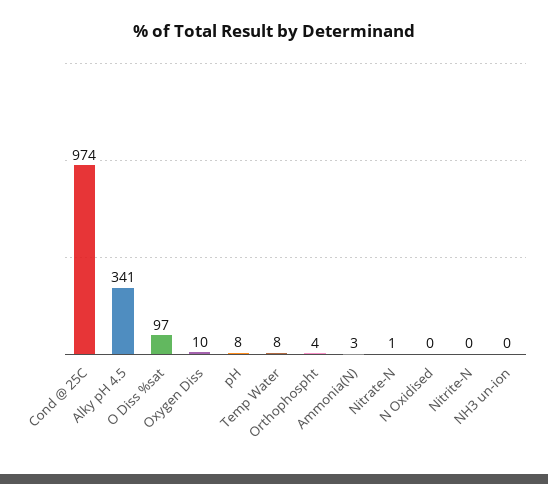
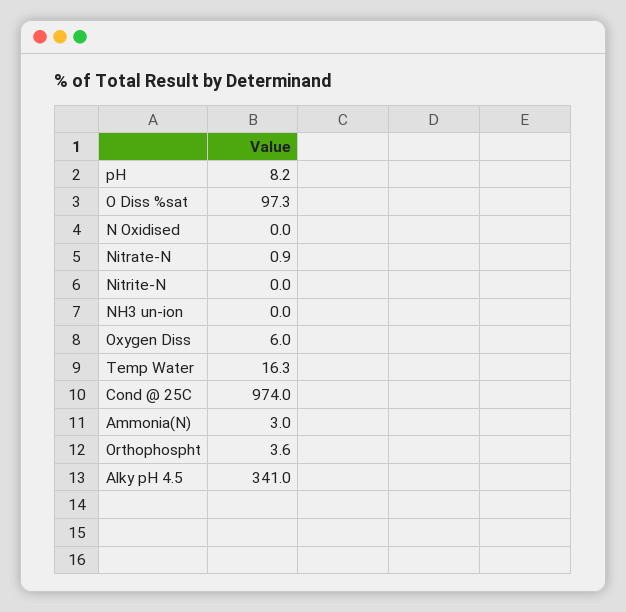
  {
    "Cond @ 25C": 974,
    "Alky pH 4.5": 341,
    "O Diss %sat": 97.3,
-   "Oxygen Diss": 10,
+   "Oxygen Diss": 6,
    "pH": 8.2,
-   "Temp Water": 8,
+   "Temp Water": 16.3,
    "Orthophospht": 3.6,
    "Ammonia(N)": 3,
    "Nitrate-N": 0.9,
    "N Oxidised": 0,
    "Nitrite-N": 0,
    "NH3 un-ion": 0
  }

